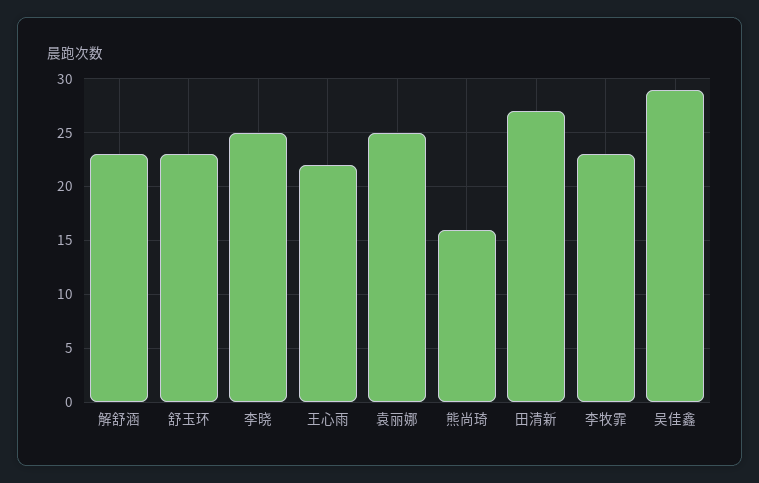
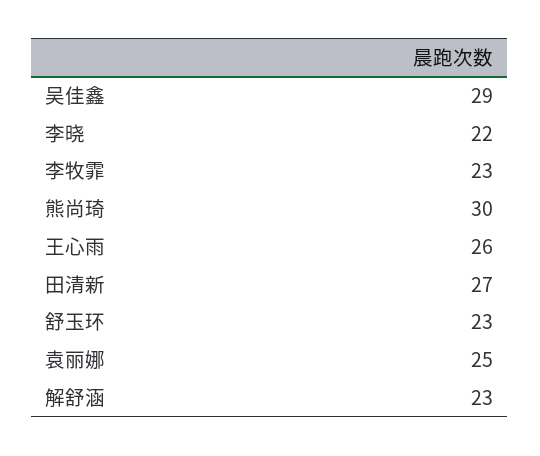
  {
    "解舒涵": 23,
    "舒玉环": 23,
-   "李晓": 25,
+   "李晓": 22,
-   "王心雨": 22,
+   "王心雨": 26,
    "袁丽娜": 25,
-   "熊尚琦": 16,
+   "熊尚琦": 30,
    "田清新": 27,
    "李牧霏": 23,
    "吴佳鑫": 29
  }

